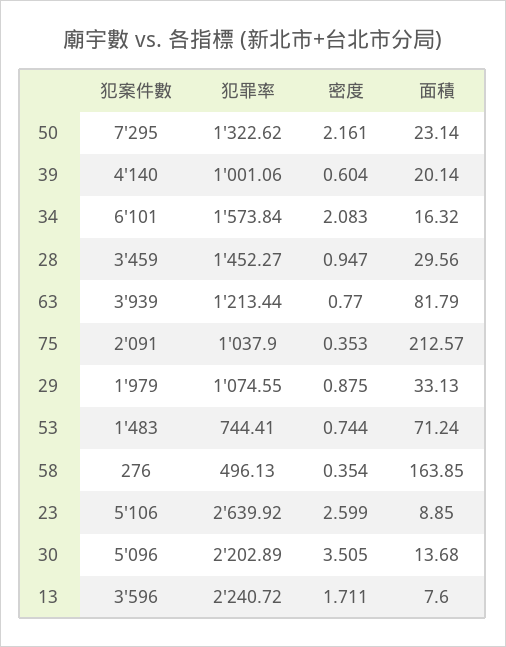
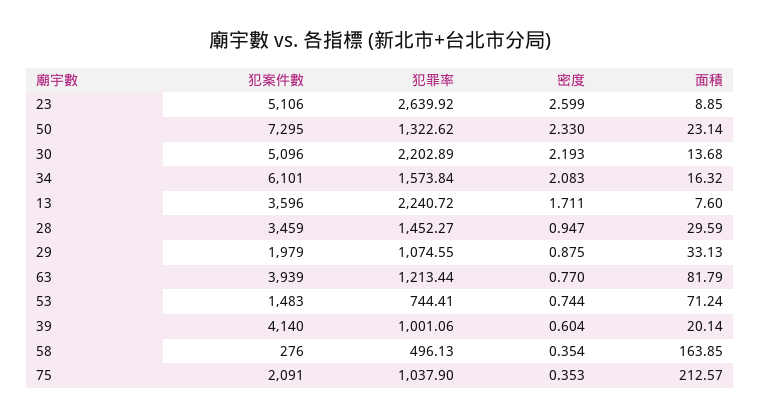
  {
    "犯案件數": {
      "50": 7295,
      "39": 4140,
      "34": 6101,
      "28": 3459,
      "63": 3939,
      "75": 2091,
      "29": 1979,
      "53": 1483,
      "58": 276,
      "23": 5106,
      "30": 5096,
      "13": 3596
    },
    "犯罪率": {
      "50": 1322.62,
      "39": 1001.06,
      "34": 1573.84,
      "28": 1452.27,
      "63": 1213.44,
      "75": 1037.9,
      "29": 1074.55,
      "53": 744.41,
      "58": 496.13,
      "23": 2639.92,
      "30": 2202.89,
      "13": 2240.72
    },
    "密度": {
-     "50": 2.161,
+     "50": 2.33,
      "39": 0.604,
      "34": 2.083,
      "28": 0.947,
      "63": 0.77,
      "75": 0.353,
      "29": 0.875,
      "53": 0.744,
      "58": 0.354,
      "23": 2.599,
-     "30": 3.505,
+     "30": 2.193,
      "13": 1.711
    },
    "面積": {
      "50": 23.14,
      "39": 20.14,
      "34": 16.32,
-     "28": 29.56,
+     "28": 29.59,
      "63": 81.79,
      "75": 212.57,
      "29": 33.13,
      "53": 71.24,
      "58": 163.85,
      "23": 8.85,
      "30": 13.68,
      "13": 7.6
    }
  }

